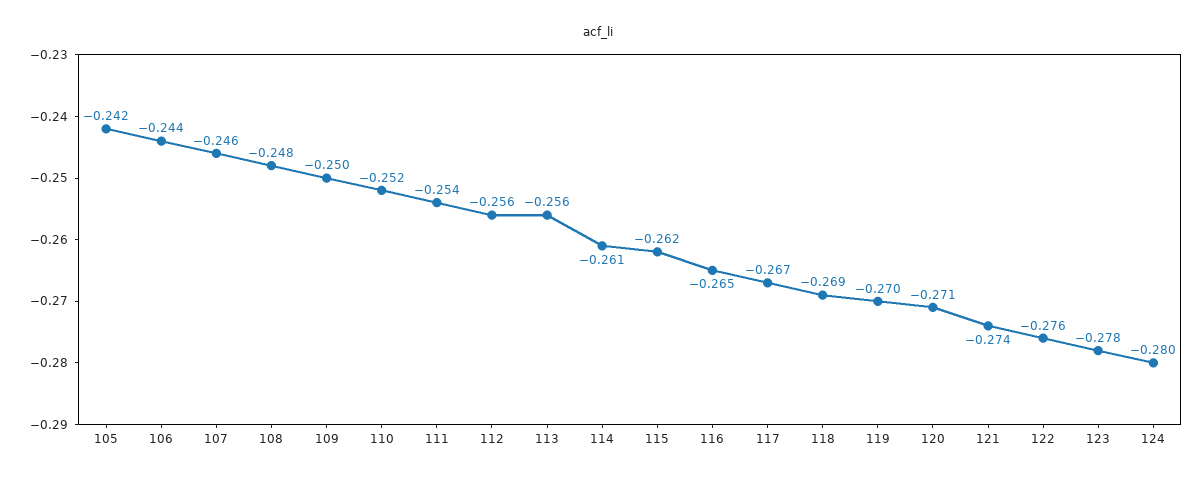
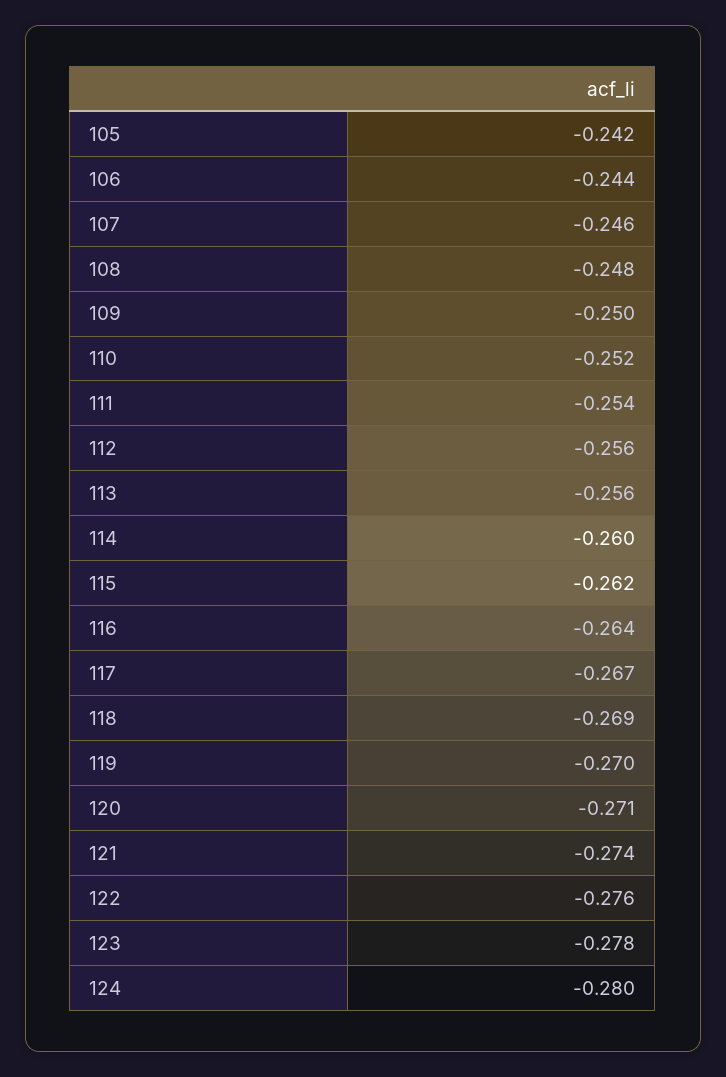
  {
    "105": -0.242,
    "106": -0.244,
    "107": -0.246,
    "108": -0.248,
    "109": -0.25,
    "110": -0.252,
    "111": -0.254,
    "112": -0.256,
    "113": -0.256,
-   "114": -0.261,
+   "114": -0.26,
    "115": -0.262,
-   "116": -0.265,
+   "116": -0.264,
    "117": -0.267,
    "118": -0.269,
    "119": -0.27,
    "120": -0.271,
    "121": -0.274,
    "122": -0.276,
    "123": -0.278,
    "124": -0.28
  }

